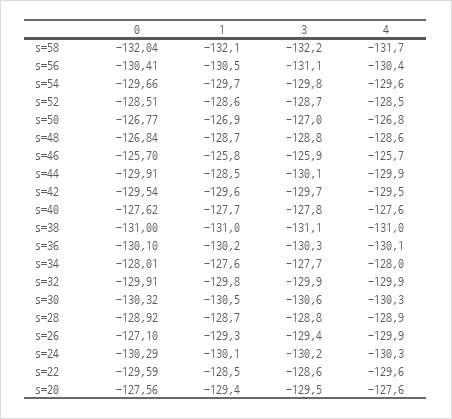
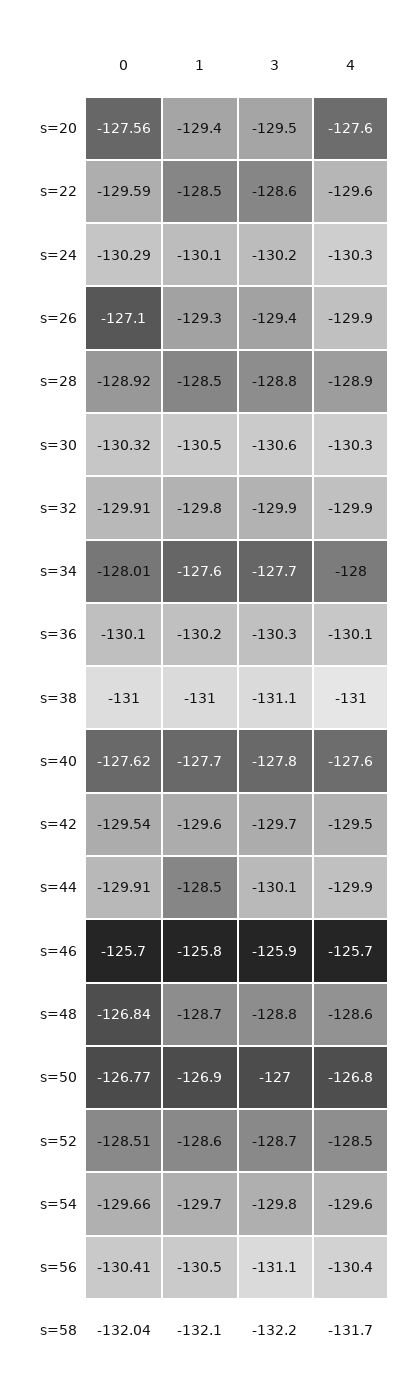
  {
    "0": {
      "s=58": -132.04,
      "s=56": -130.41,
      "s=54": -129.66,
      "s=52": -128.51,
      "s=50": -126.77,
      "s=48": -126.84,
      "s=46": -125.7,
      "s=44": -129.91,
      "s=42": -129.54,
      "s=40": -127.62,
      "s=38": -131,
      "s=36": -130.1,
      "s=34": -128.01,
      "s=32": -129.91,
      "s=30": -130.32,
      "s=28": -128.92,
      "s=26": -127.1,
      "s=24": -130.29,
      "s=22": -129.59,
      "s=20": -127.56
    },
    "1": {
      "s=58": -132.1,
      "s=56": -130.5,
      "s=54": -129.7,
      "s=52": -128.6,
      "s=50": -126.9,
      "s=48": -128.7,
      "s=46": -125.8,
      "s=44": -128.5,
      "s=42": -129.6,
      "s=40": -127.7,
      "s=38": -131,
      "s=36": -130.2,
      "s=34": -127.6,
      "s=32": -129.8,
      "s=30": -130.5,
-     "s=28": -128.7,
+     "s=28": -128.5,
      "s=26": -129.3,
      "s=24": -130.1,
      "s=22": -128.5,
      "s=20": -129.4
    },
    "3": {
      "s=58": -132.2,
      "s=56": -131.1,
      "s=54": -129.8,
      "s=52": -128.7,
      "s=50": -127,
      "s=48": -128.8,
      "s=46": -125.9,
      "s=44": -130.1,
      "s=42": -129.7,
      "s=40": -127.8,
      "s=38": -131.1,
      "s=36": -130.3,
      "s=34": -127.7,
      "s=32": -129.9,
      "s=30": -130.6,
      "s=28": -128.8,
      "s=26": -129.4,
      "s=24": -130.2,
      "s=22": -128.6,
      "s=20": -129.5
    },
    "4": {
      "s=58": -131.7,
      "s=56": -130.4,
      "s=54": -129.6,
      "s=52": -128.5,
      "s=50": -126.8,
      "s=48": -128.6,
      "s=46": -125.7,
      "s=44": -129.9,
      "s=42": -129.5,
      "s=40": -127.6,
      "s=38": -131,
      "s=36": -130.1,
      "s=34": -128,
      "s=32": -129.9,
      "s=30": -130.3,
      "s=28": -128.9,
      "s=26": -129.9,
      "s=24": -130.3,
      "s=22": -129.6,
      "s=20": -127.6
    }
  }

